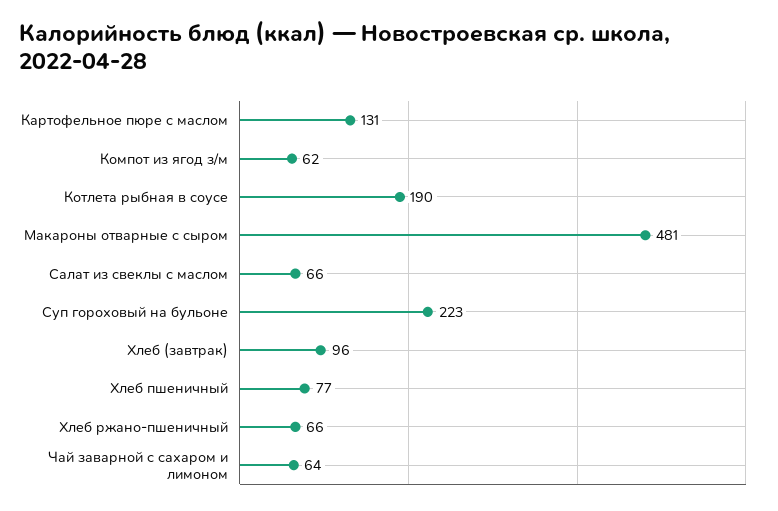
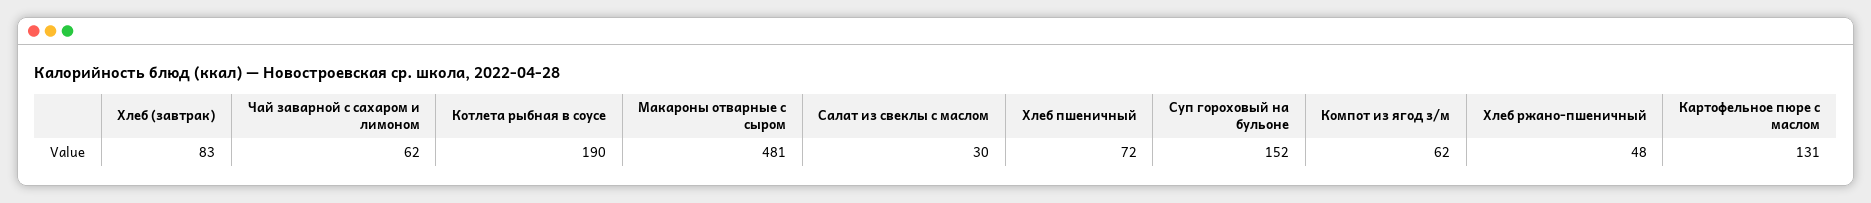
  {
    "Картофельное пюре с маслом": 131,
    "Компот из ягод з/м": 62,
    "Котлета рыбная в соусе": 190,
    "Макароны отварные с сыром": 481,
-   "Салат из свеклы с маслом": 66,
+   "Салат из свеклы с маслом": 30,
-   "Суп гороховый на бульоне": 223,
+   "Суп гороховый на бульоне": 152,
-   "Хлеб (завтрак)": 96,
+   "Хлеб (завтрак)": 83,
-   "Хлеб пшеничный": 77,
+   "Хлеб пшеничный": 72,
-   "Хлеб ржано-пшеничный": 66,
+   "Хлеб ржано-пшеничный": 48,
-   "Чай заварной с сахаром и лимоном": 64
+   "Чай заварной с сахаром и лимоном": 62
  }

